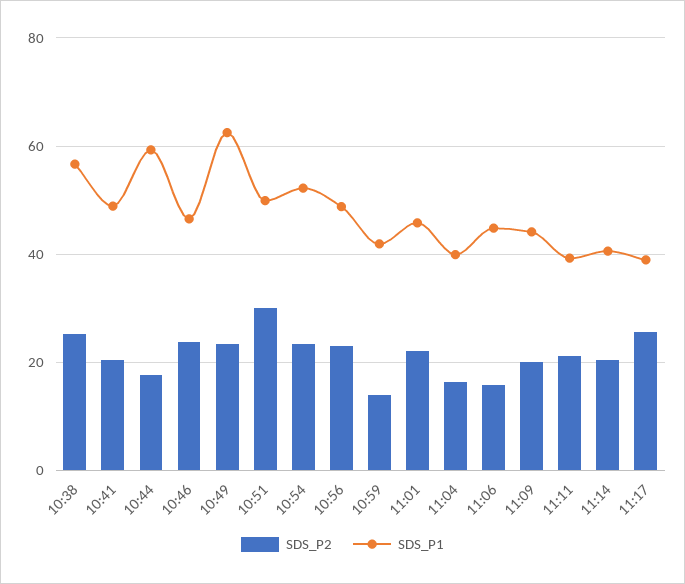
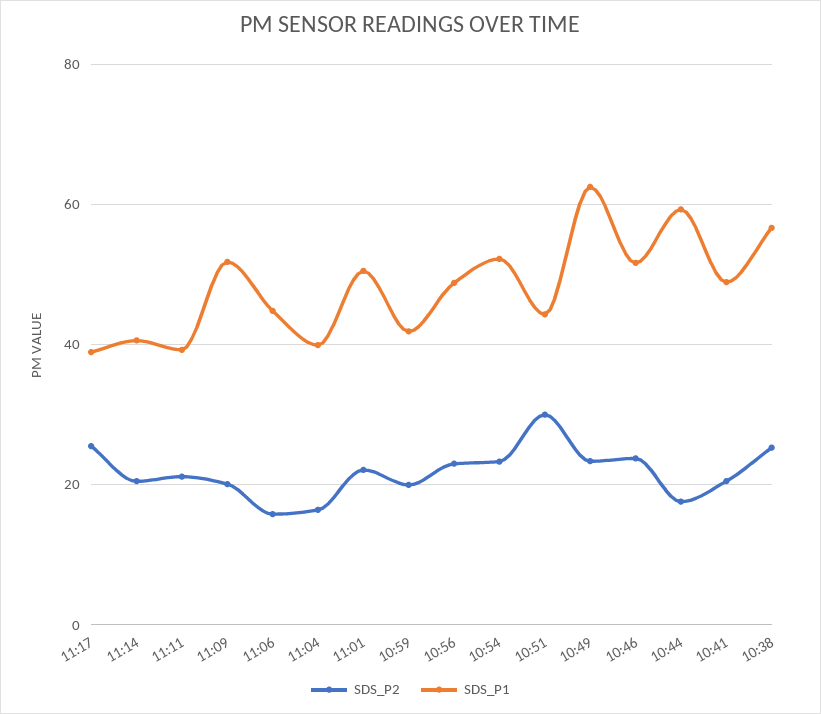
  {
    "SDS_P2": {
      "10:38": 26,
      "10:41": 20,
      "10:44": 18,
      "10:46": 24,
      "10:49": 24,
      "10:51": 30,
      "10:54": 24,
      "10:56": 24,
-     "10:59": 14,
+     "10:59": 20,
      "11:01": 22,
      "11:04": 16,
      "11:06": 16,
      "11:09": 20,
      "11:11": 22,
      "11:14": 20,
      "11:17": 26
    },
    "SDS_P1": {
      "10:38": 56,
      "10:41": 48,
      "10:44": 60,
-     "10:46": 46,
+     "10:46": 52,
      "10:49": 62,
-     "10:51": 50,
+     "10:51": 44,
      "10:54": 52,
      "10:56": 48,
      "10:59": 42,
-     "11:01": 46,
+     "11:01": 50,
      "11:04": 40,
      "11:06": 44,
-     "11:09": 44,
+     "11:09": 52,
      "11:11": 40,
      "11:14": 40,
      "11:17": 38
    }
  }

